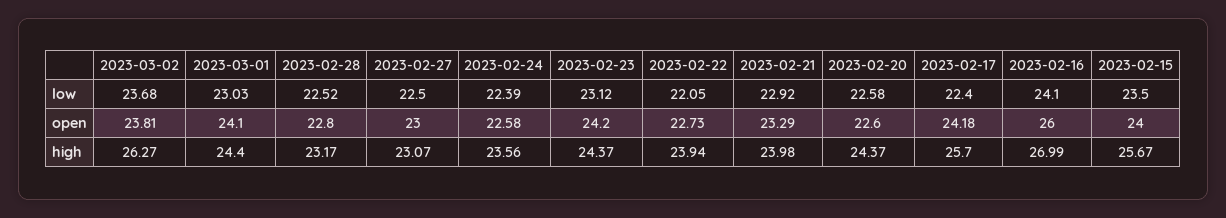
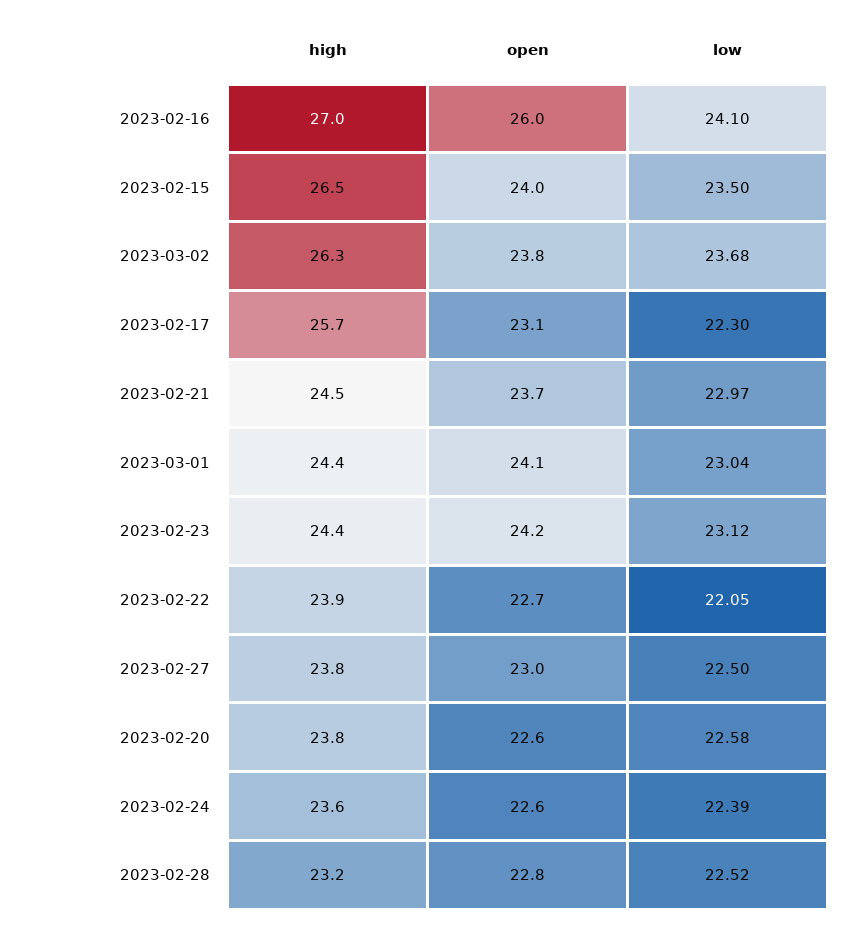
  {
    "2023-03-02": {
      "low": 23.68,
      "open": 23.81,
      "high": 26.27
    },
    "2023-03-01": {
-     "low": 23.03,
+     "low": 23.04,
      "open": 24.1,
      "high": 24.4
    },
    "2023-02-28": {
      "low": 22.52,
      "open": 22.8,
      "high": 23.17
    },
    "2023-02-27": {
      "low": 22.5,
      "open": 23,
-     "high": 23.07
+     "high": 23.8
    },
    "2023-02-24": {
      "low": 22.39,
      "open": 22.58,
      "high": 23.56
    },
    "2023-02-23": {
      "low": 23.12,
      "open": 24.2,
      "high": 24.37
    },
    "2023-02-22": {
      "low": 22.05,
      "open": 22.73,
      "high": 23.94
    },
    "2023-02-21": {
-     "low": 22.92,
+     "low": 22.97,
-     "open": 23.29,
+     "open": 23.7,
-     "high": 23.98
+     "high": 24.5
    },
    "2023-02-20": {
      "low": 22.58,
      "open": 22.6,
-     "high": 24.37
+     "high": 23.8
    },
    "2023-02-17": {
-     "low": 22.4,
+     "low": 22.3,
-     "open": 24.18,
+     "open": 23.1,
      "high": 25.7
    },
    "2023-02-16": {
      "low": 24.1,
      "open": 26,
      "high": 26.99
    },
    "2023-02-15": {
      "low": 23.5,
      "open": 24,
-     "high": 25.67
+     "high": 26.5
    }
  }

